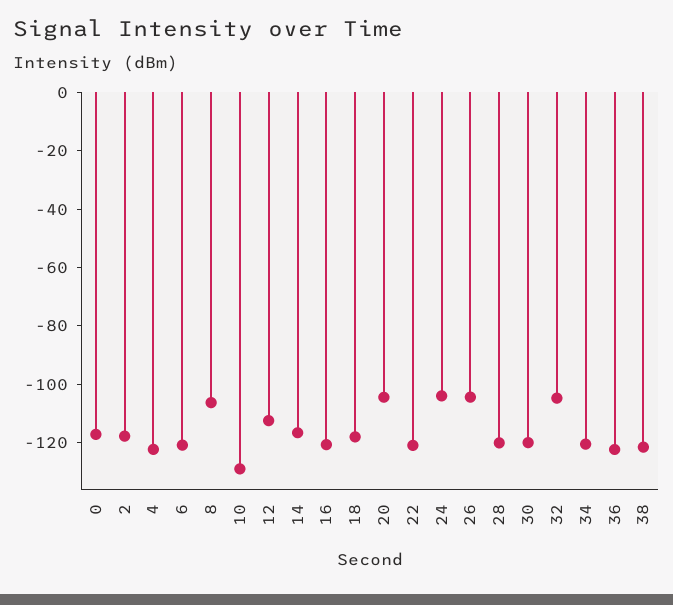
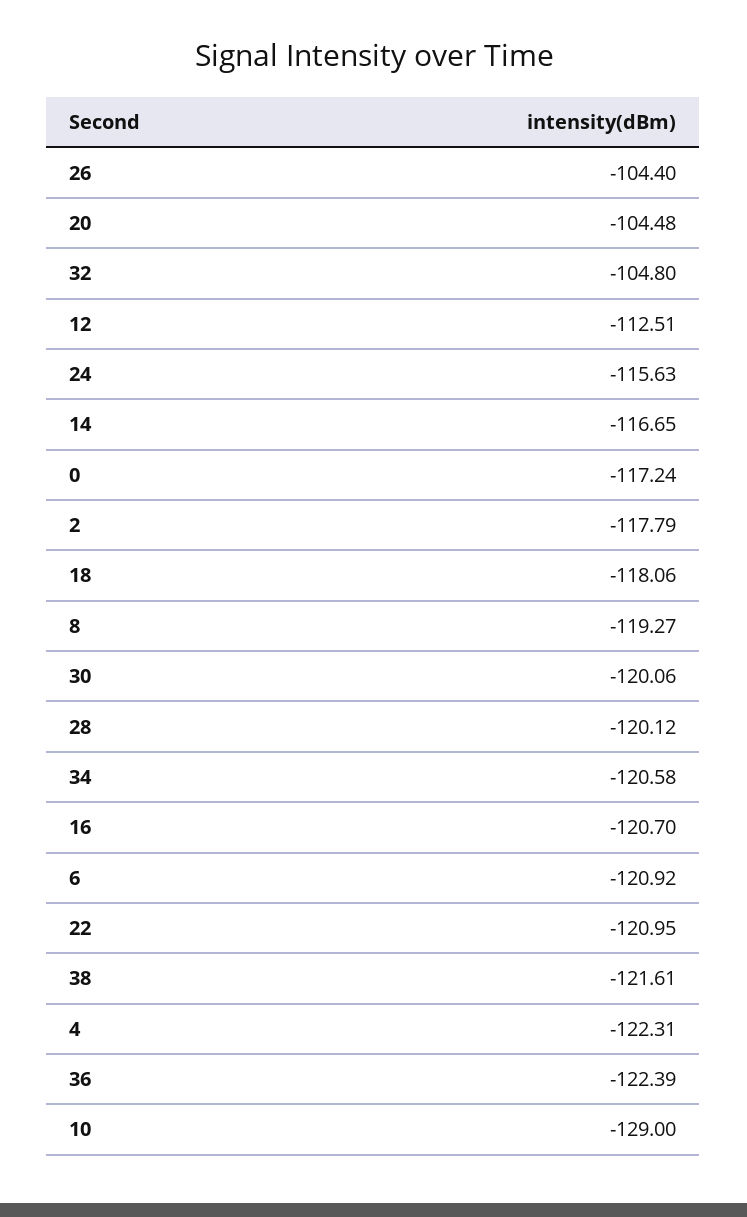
  {
    "0": -117.24,
    "2": -117.79,
    "4": -122.31,
    "6": -120.92,
-   "8": -105,
+   "8": -119.27,
    "10": -129,
    "12": -112.51,
    "14": -116.65,
    "16": -120.7,
    "18": -118.06,
    "20": -104.48,
    "22": -120.95,
-   "24": -105,
+   "24": -115.63,
    "26": -104.4,
    "28": -120.12,
    "30": -120.06,
    "32": -104.8,
    "34": -120.58,
    "36": -122.39,
    "38": -121.61
  }

